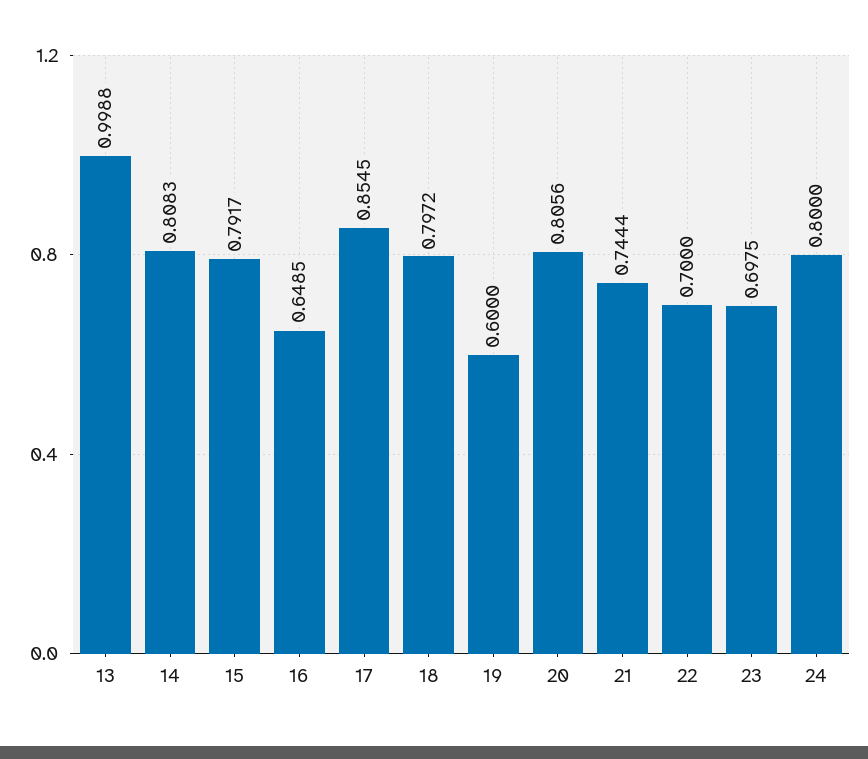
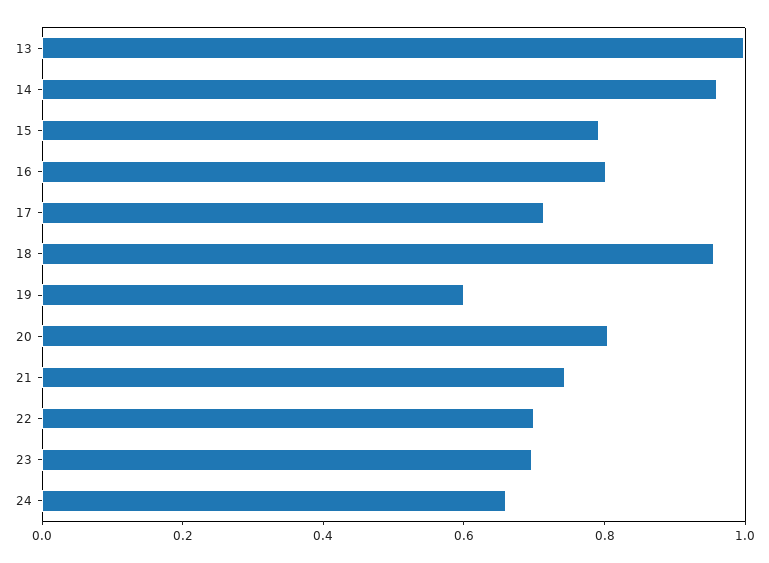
  {
    "13": 0.9988,
-   "14": 0.8083,
+   "14": 0.95,
    "15": 0.7917,
-   "16": 0.6485,
+   "16": 0.8,
-   "17": 0.8545,
+   "17": 0.7,
-   "18": 0.7972,
+   "18": 0.95,
    "19": 0.6,
    "20": 0.8056,
    "21": 0.7444,
    "22": 0.7,
    "23": 0.6975,
-   "24": 0.8
+   "24": 0.65
  }

